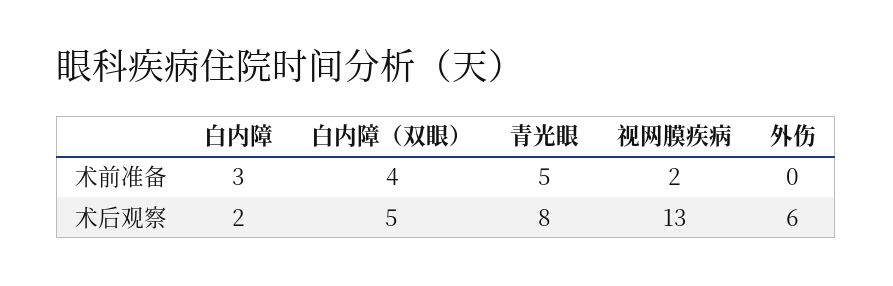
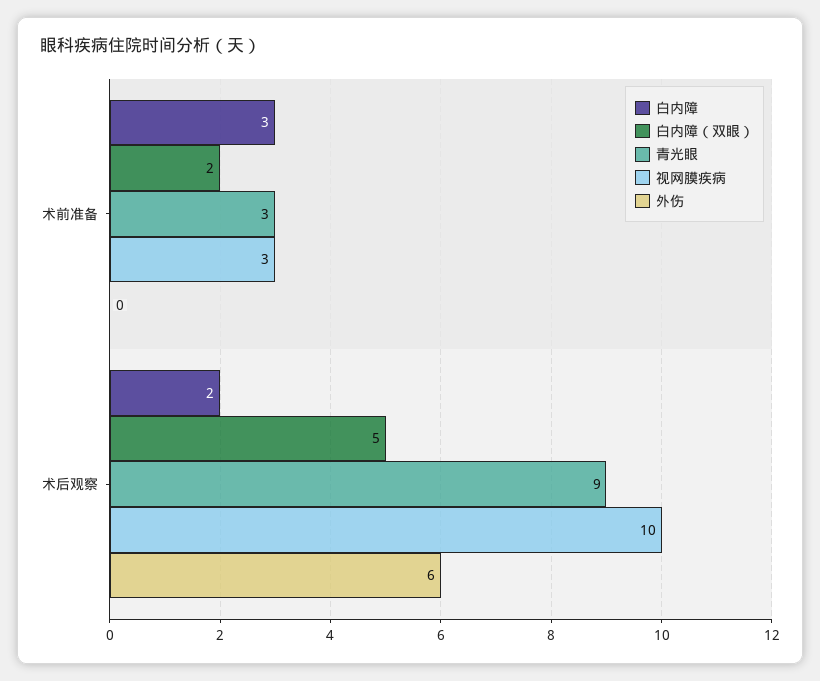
  {
    "白内障": {
      "术前准备": 3,
      "术后观察": 2
    },
    "白内障（双眼）": {
-     "术前准备": 4,
+     "术前准备": 2,
      "术后观察": 5
    },
    "青光眼": {
-     "术前准备": 5,
+     "术前准备": 3,
-     "术后观察": 8
+     "术后观察": 9
    },
    "视网膜疾病": {
-     "术前准备": 2,
+     "术前准备": 3,
-     "术后观察": 13
+     "术后观察": 10
    },
    "外伤": {
      "术前准备": 0,
      "术后观察": 6
    }
  }

